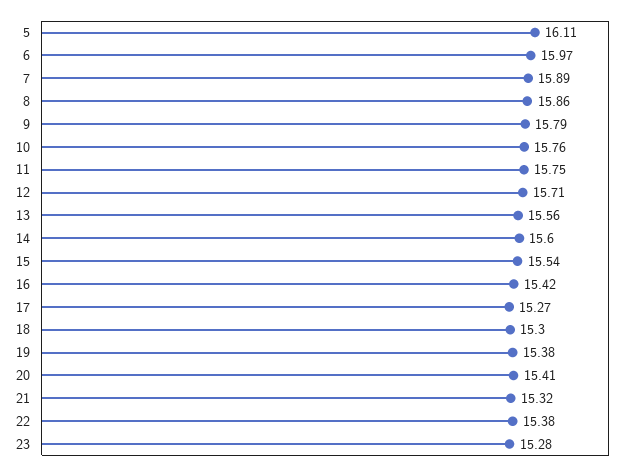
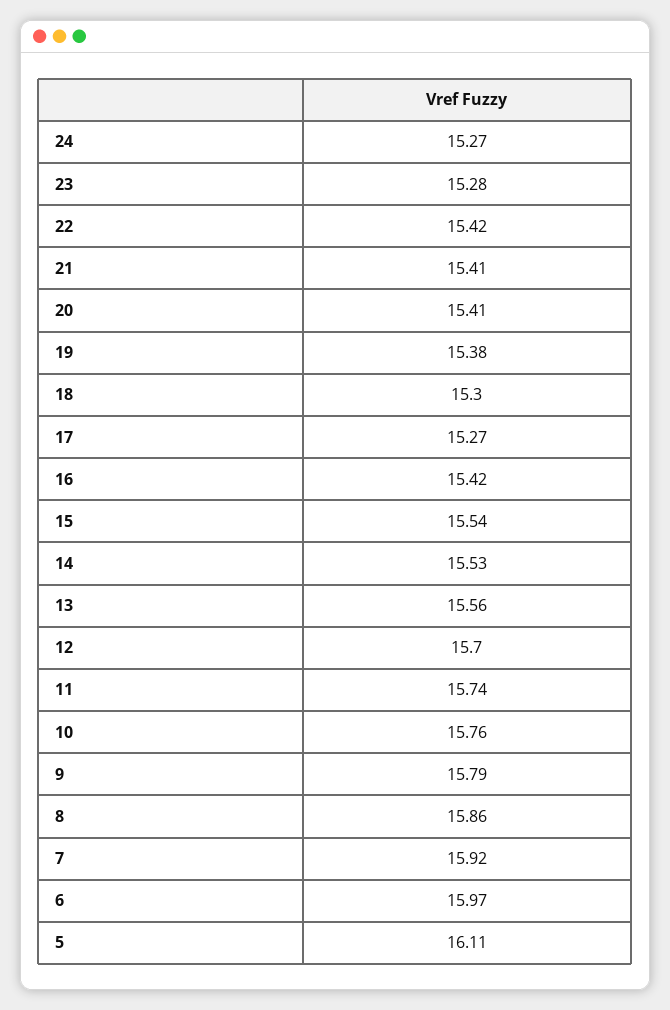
  {
    "5": 16.11,
    "6": 15.97,
-   "7": 15.89,
+   "7": 15.92,
    "8": 15.86,
    "9": 15.79,
    "10": 15.76,
-   "11": 15.75,
+   "11": 15.74,
-   "12": 15.71,
+   "12": 15.7,
    "13": 15.56,
-   "14": 15.6,
+   "14": 15.53,
    "15": 15.54,
    "16": 15.42,
    "17": 15.27,
    "18": 15.3,
    "19": 15.38,
    "20": 15.41,
-   "21": 15.32,
+   "21": 15.41,
-   "22": 15.38,
+   "22": 15.42,
-   "23": 15.28
+   "23": 15.28,
+   "24": 15.27
  }

